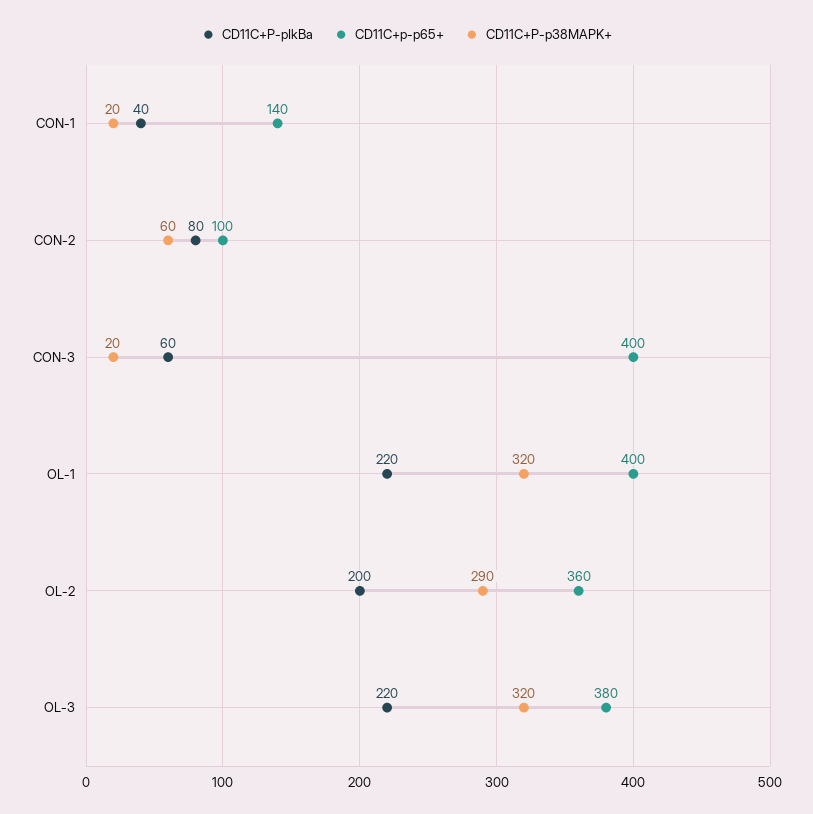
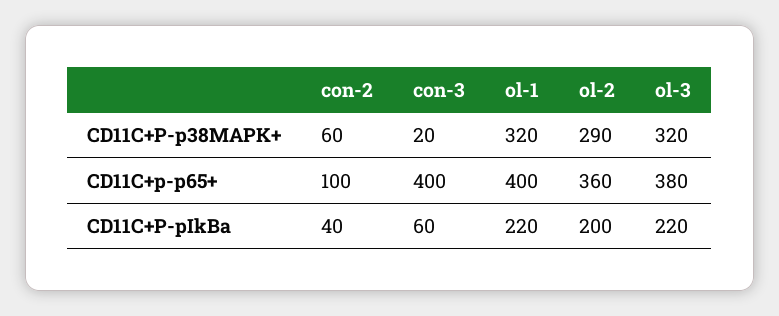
  {
    "CD11C+P-pIkBa": {
-     "CON-1": 40,
-     "CON-2": 80,
+     "CON-2": 40,
      "CON-3": 60,
      "OL-1": 220,
      "OL-2": 200,
      "OL-3": 220
    },
    "CD11C+p-p65+": {
-     "CON-1": 140,
      "CON-2": 100,
      "CON-3": 400,
      "OL-1": 400,
      "OL-2": 360,
      "OL-3": 380
    },
    "CD11C+P-p38MAPK+": {
-     "CON-1": 20,
      "CON-2": 60,
      "CON-3": 20,
      "OL-1": 320,
      "OL-2": 290,
      "OL-3": 320
    }
  }

